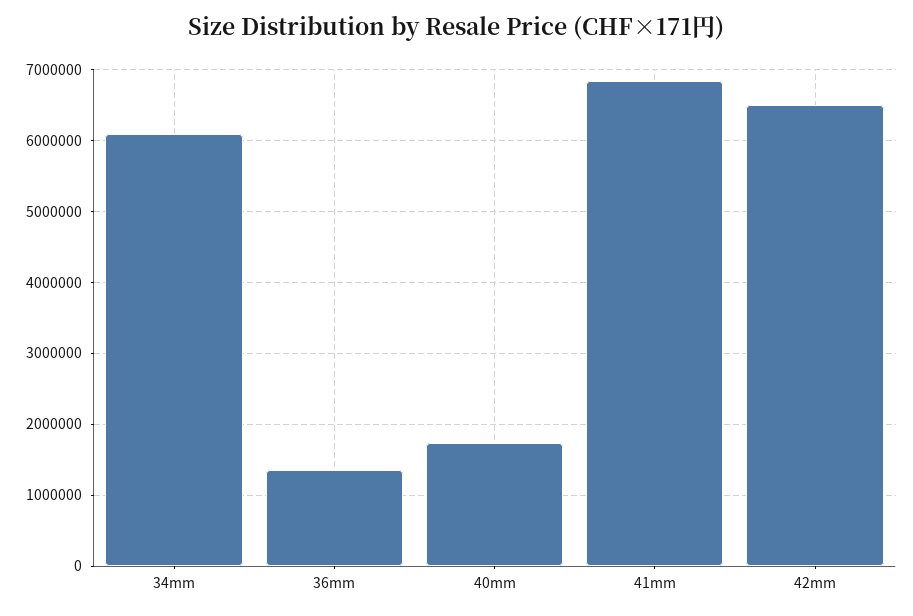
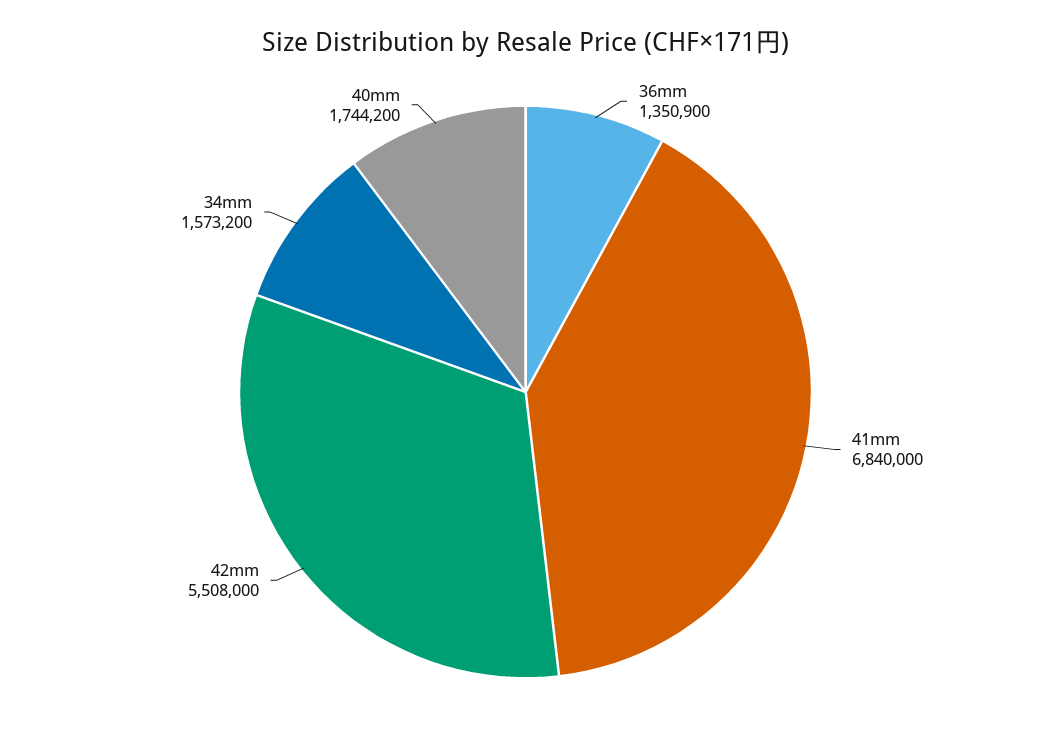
  {
-   "34mm": 6100000,
+   "34mm": 1573200,
    "36mm": 1350900,
    "40mm": 1744200,
    "41mm": 6840000,
-   "42mm": 6500000
+   "42mm": 5508000
  }

